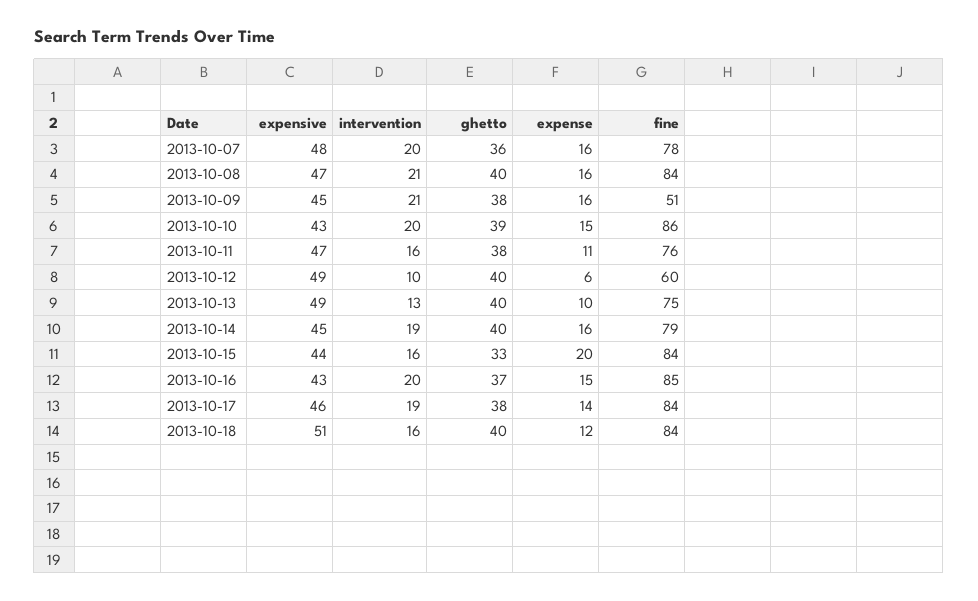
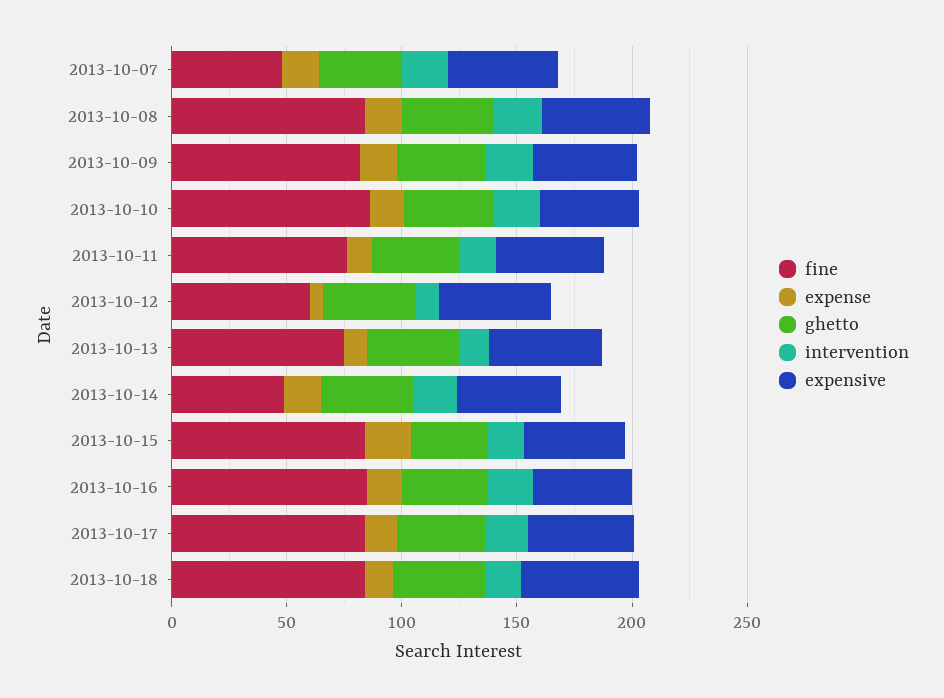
  {
    "expensive": {
      "2013-10-07": 48,
      "2013-10-08": 47,
      "2013-10-09": 45,
      "2013-10-10": 43,
      "2013-10-11": 47,
      "2013-10-12": 49,
      "2013-10-13": 49,
      "2013-10-14": 45,
      "2013-10-15": 44,
      "2013-10-16": 43,
      "2013-10-17": 46,
      "2013-10-18": 51
    },
    "intervention": {
      "2013-10-07": 20,
      "2013-10-08": 21,
      "2013-10-09": 21,
      "2013-10-10": 20,
      "2013-10-11": 16,
      "2013-10-12": 10,
      "2013-10-13": 13,
      "2013-10-14": 19,
      "2013-10-15": 16,
      "2013-10-16": 20,
      "2013-10-17": 19,
      "2013-10-18": 16
    },
    "ghetto": {
      "2013-10-07": 36,
      "2013-10-08": 40,
      "2013-10-09": 38,
      "2013-10-10": 39,
      "2013-10-11": 38,
      "2013-10-12": 40,
      "2013-10-13": 40,
      "2013-10-14": 40,
      "2013-10-15": 33,
      "2013-10-16": 37,
      "2013-10-17": 38,
      "2013-10-18": 40
    },
    "expense": {
      "2013-10-07": 16,
      "2013-10-08": 16,
      "2013-10-09": 16,
      "2013-10-10": 15,
      "2013-10-11": 11,
      "2013-10-12": 6,
      "2013-10-13": 10,
      "2013-10-14": 16,
      "2013-10-15": 20,
      "2013-10-16": 15,
      "2013-10-17": 14,
      "2013-10-18": 12
    },
    "fine": {
-     "2013-10-07": 78,
+     "2013-10-07": 50,
      "2013-10-08": 84,
-     "2013-10-09": 51,
+     "2013-10-09": 80,
      "2013-10-10": 86,
      "2013-10-11": 76,
      "2013-10-12": 60,
      "2013-10-13": 75,
-     "2013-10-14": 79,
+     "2013-10-14": 50,
      "2013-10-15": 84,
      "2013-10-16": 85,
      "2013-10-17": 84,
      "2013-10-18": 84
    }
  }

